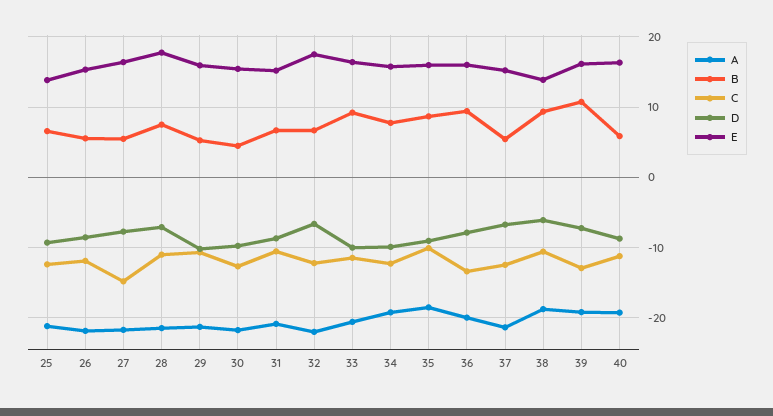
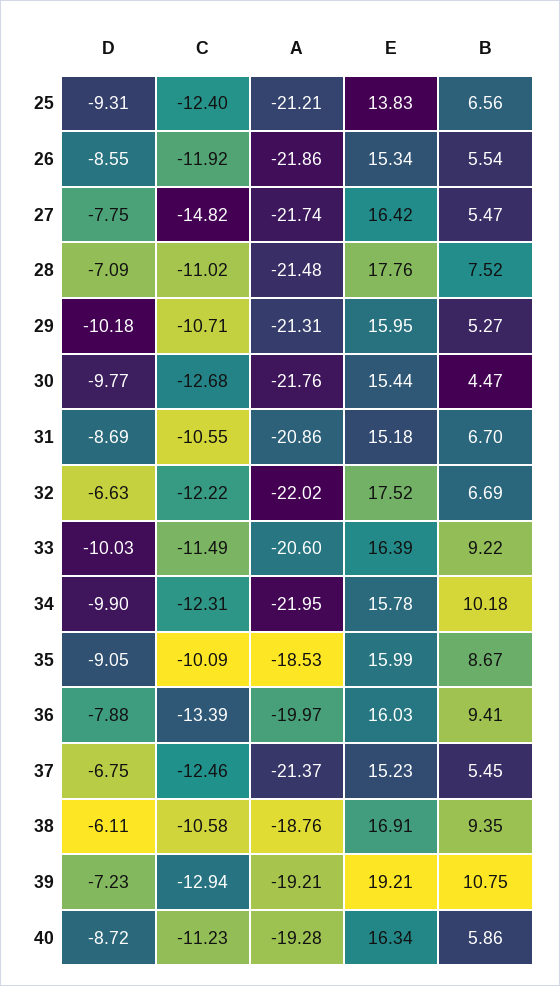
  {
    "A": {
      "25": -21.21,
      "26": -21.86,
      "27": -21.74,
      "28": -21.48,
      "29": -21.31,
      "30": -21.76,
      "31": -20.86,
      "32": -22.02,
      "33": -20.6,
-     "34": -19,
+     "34": -21.95,
      "35": -18.53,
      "36": -19.97,
      "37": -21.37,
      "38": -18.76,
      "39": -19.21,
      "40": -19.28
    },
    "B": {
      "25": 6.56,
      "26": 5.54,
      "27": 5.47,
      "28": 7.52,
      "29": 5.27,
      "30": 4.47,
      "31": 6.7,
      "32": 6.69,
      "33": 9.22,
-     "34": 8,
+     "34": 10.18,
      "35": 8.67,
      "36": 9.41,
      "37": 5.45,
      "38": 9.35,
      "39": 10.75,
      "40": 5.86
    },
    "C": {
      "25": -12.4,
      "26": -11.92,
      "27": -14.82,
      "28": -11.02,
      "29": -10.71,
      "30": -12.68,
      "31": -10.55,
      "32": -12.22,
      "33": -11.49,
      "34": -12.31,
      "35": -10.09,
      "36": -13.39,
      "37": -12.46,
      "38": -10.58,
      "39": -12.94,
      "40": -11.23
    },
    "D": {
      "25": -9.31,
      "26": -8.55,
      "27": -7.75,
      "28": -7.09,
      "29": -10.18,
      "30": -9.77,
      "31": -8.69,
      "32": -6.63,
      "33": -10.03,
      "34": -9.9,
      "35": -9.05,
      "36": -7.88,
      "37": -6.75,
      "38": -6.11,
      "39": -7.23,
      "40": -8.72
    },
    "E": {
      "25": 13.83,
      "26": 15.34,
      "27": 16.42,
      "28": 17.76,
      "29": 15.95,
      "30": 15.44,
      "31": 15.18,
      "32": 17.52,
      "33": 16.39,
      "34": 15.78,
      "35": 15.99,
      "36": 16.03,
      "37": 15.23,
-     "38": 14,
+     "38": 16.91,
-     "39": 16,
+     "39": 19.21,
      "40": 16.34
    }
  }

